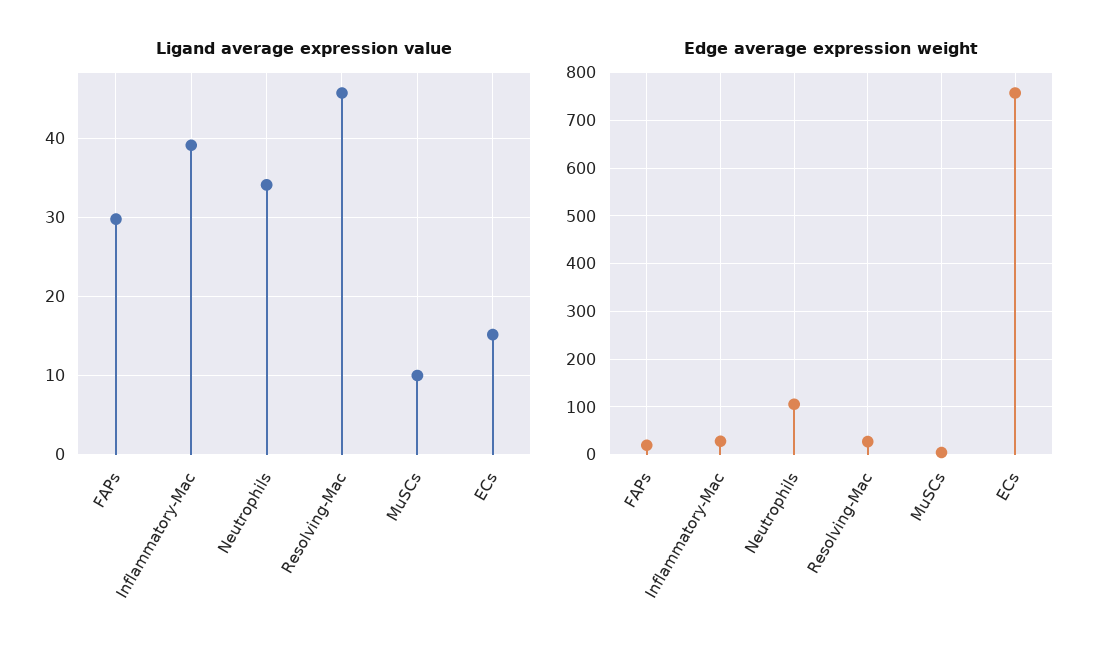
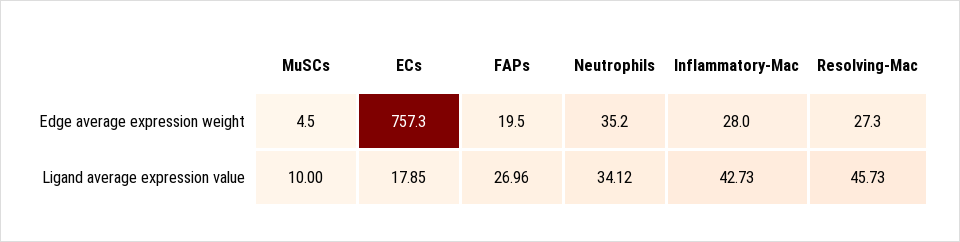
  {
    "Ligand average expression value": {
-     "FAPs": 30,
+     "FAPs": 26.96,
-     "Inflammatory-Mac": 39,
+     "Inflammatory-Mac": 42.73,
      "Neutrophils": 34.12,
      "Resolving-Mac": 45.73,
      "MuSCs": 10,
-     "ECs": 15
+     "ECs": 17.85
    },
    "Edge average expression weight": {
      "FAPs": 19.5,
      "Inflammatory-Mac": 28,
-     "Neutrophils": 100,
+     "Neutrophils": 35.2,
      "Resolving-Mac": 27.3,
      "MuSCs": 4.5,
      "ECs": 757.3
    }
  }

